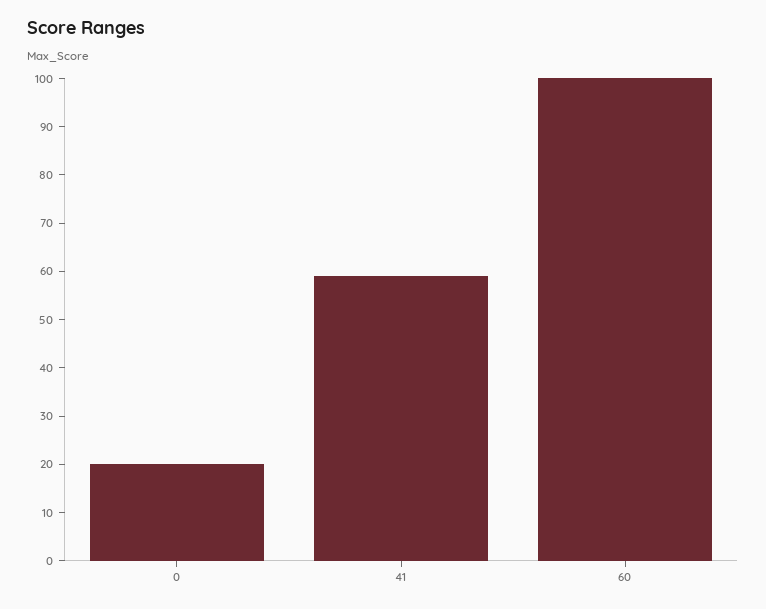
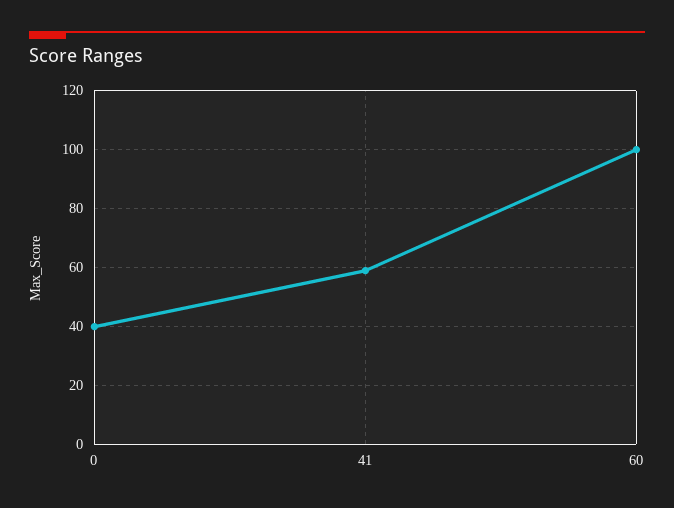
  {
-   "0": 20,
+   "0": 40,
    "41": 60,
    "60": 100
  }

